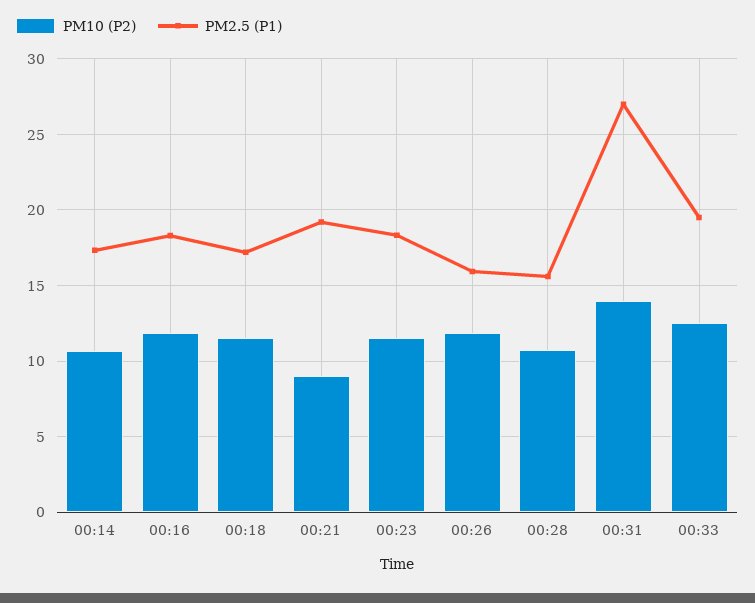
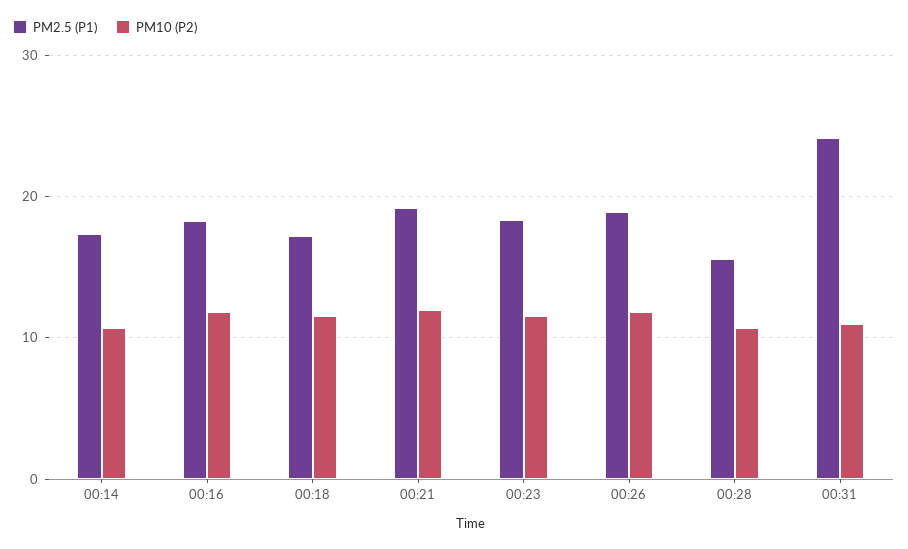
  {
    "PM10 (P2)": {
      "00:14": 10.5,
      "00:16": 12,
      "00:18": 11.5,
-     "00:21": 9,
+     "00:21": 12,
      "00:23": 11.5,
      "00:26": 12,
      "00:28": 10.5,
-     "00:31": 14,
+     "00:31": 11
-     "00:33": 12.5
    },
    "PM2.5 (P1)": {
      "00:14": 17.5,
      "00:16": 18.5,
      "00:18": 17,
      "00:21": 19,
      "00:23": 18.5,
-     "00:26": 16,
+     "00:26": 19,
      "00:28": 15.5,
-     "00:31": 27,
+     "00:31": 24
-     "00:33": 19.5
    }
  }

